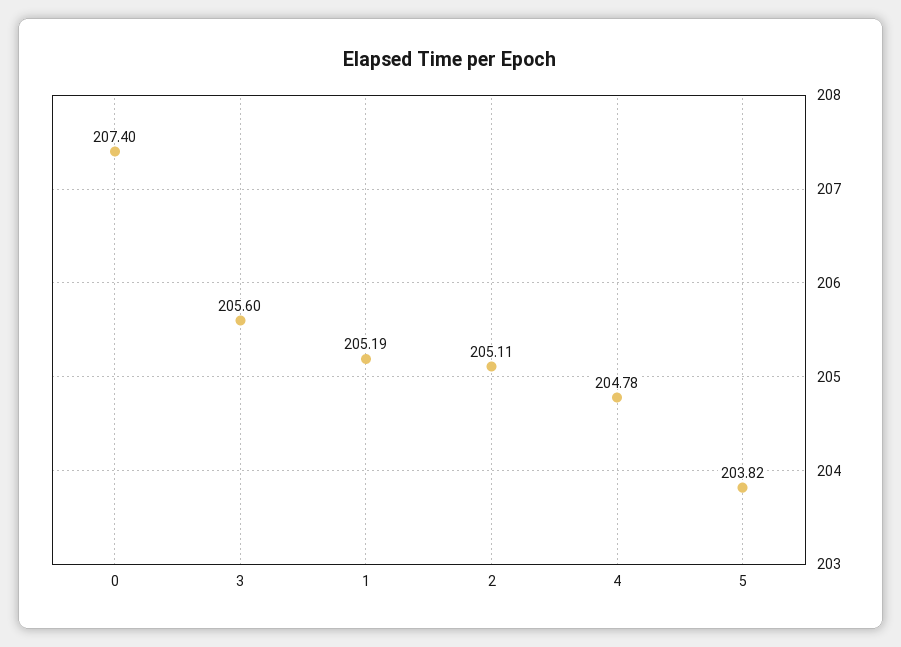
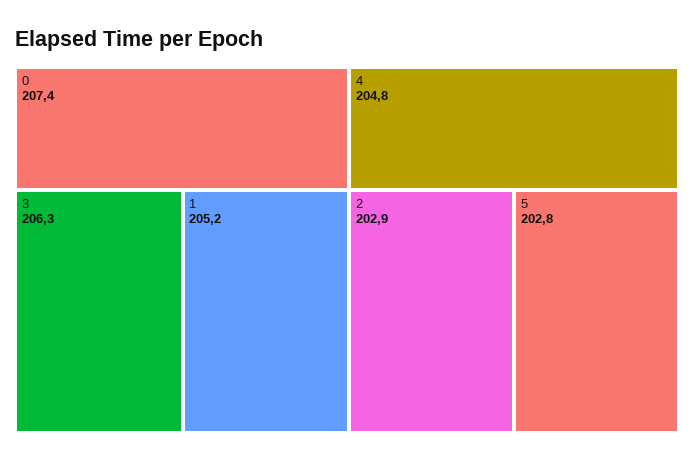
  {
    "0": 207.4,
-   "3": 205.6,
+   "3": 206.3,
    "1": 205.19,
-   "2": 205.11,
+   "2": 202.9,
    "4": 204.78,
-   "5": 203.82
+   "5": 202.8
  }

